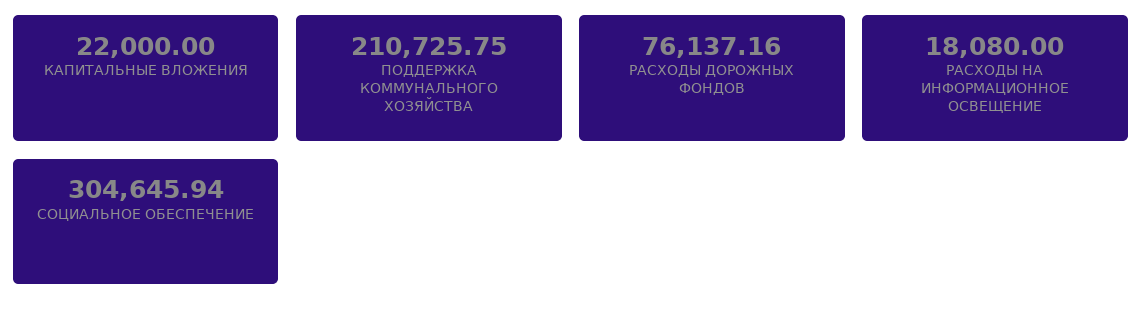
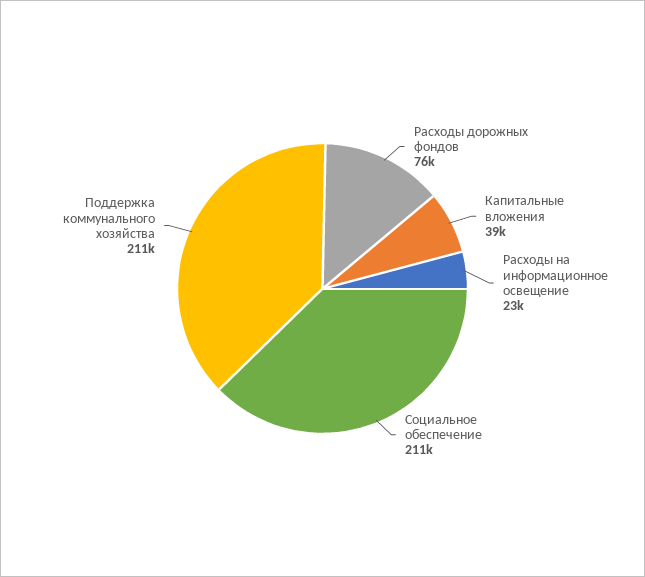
  {
-   "КАПИТАЛЬНЫЕ ВЛОЖЕНИЯ": 22000,
+   "КАПИТАЛЬНЫЕ ВЛОЖЕНИЯ": 39000,
    "ПОДДЕРЖКА КОММУНАЛЬНОГО ХОЗЯЙСТВА": 210725.75,
    "РАСХОДЫ ДОРОЖНЫХ ФОНДОВ": 76137.16,
-   "РАСХОДЫ НА ИНФОРМАЦИОННОЕ ОСВЕЩЕНИЕ": 18080,
+   "РАСХОДЫ НА ИНФОРМАЦИОННОЕ ОСВЕЩЕНИЕ": 23000,
-   "СОЦИАЛЬНОЕ ОБЕСПЕЧЕНИЕ": 304645.94
+   "СОЦИАЛЬНОЕ ОБЕСПЕЧЕНИЕ": 211000
  }

